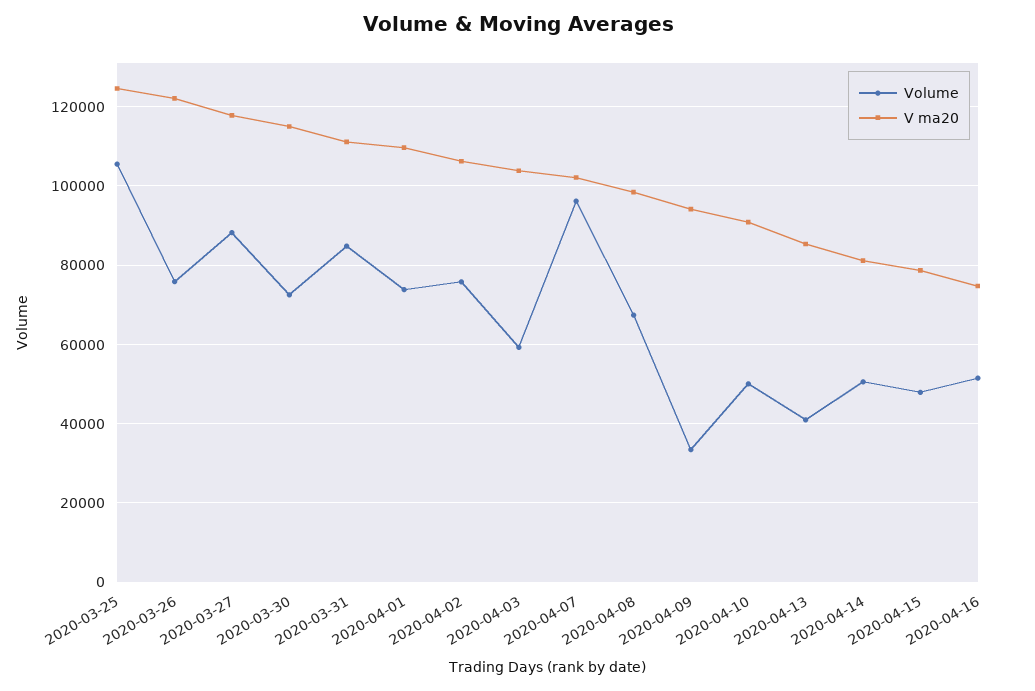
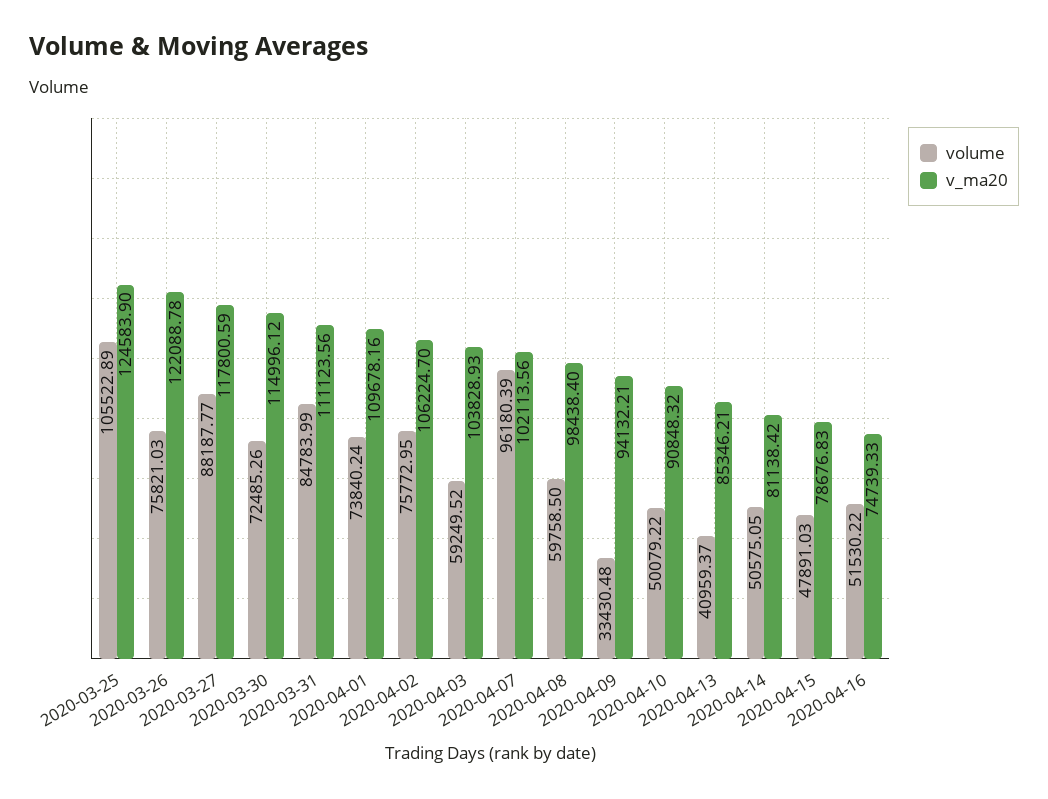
  {
    "Volume": {
      "2020-03-25": 105522.89,
      "2020-03-26": 75821.03,
      "2020-03-27": 88187.77,
      "2020-03-30": 72485.26,
      "2020-03-31": 84783.99,
      "2020-04-01": 73840.24,
      "2020-04-02": 75772.95,
      "2020-04-03": 59249.52,
      "2020-04-07": 96180.39,
-     "2020-04-08": 68000,
+     "2020-04-08": 59758.5,
      "2020-04-09": 33430.48,
      "2020-04-10": 50079.22,
      "2020-04-13": 40959.37,
      "2020-04-14": 50575.05,
      "2020-04-15": 47891.03,
      "2020-04-16": 51530.22
    },
    "V ma20": {
      "2020-03-25": 124583.9,
      "2020-03-26": 122088.78,
      "2020-03-27": 117800.59,
      "2020-03-30": 114996.12,
      "2020-03-31": 111123.56,
      "2020-04-01": 109678.16,
      "2020-04-02": 106224.7,
      "2020-04-03": 103828.93,
      "2020-04-07": 102113.56,
      "2020-04-08": 98438.4,
      "2020-04-09": 94132.21,
      "2020-04-10": 90848.32,
      "2020-04-13": 85346.21,
      "2020-04-14": 81138.42,
      "2020-04-15": 78676.83,
      "2020-04-16": 74739.33
    }
  }

